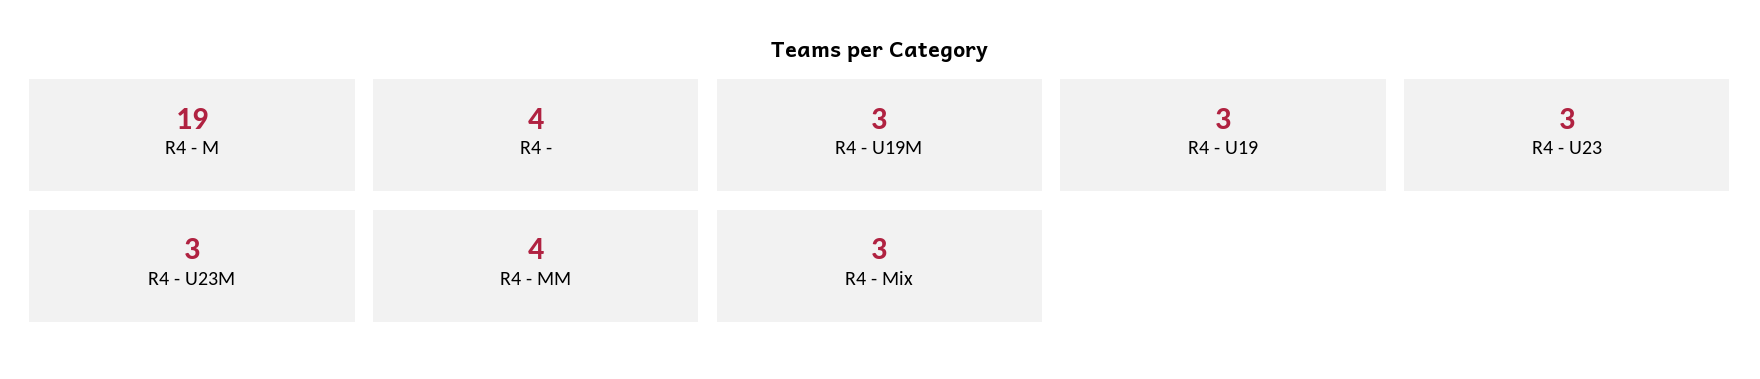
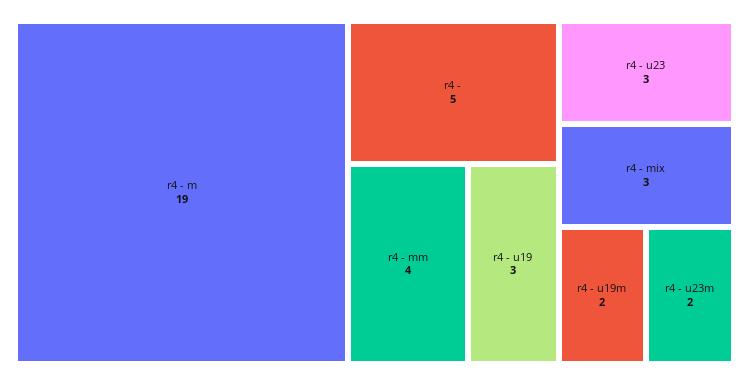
  {
    "R4 - M": 19,
-   "R4 -": 4,
+   "R4 -": 5,
-   "R4 - U19M": 3,
+   "R4 - U19M": 2,
    "R4 - U19": 3,
    "R4 - U23": 3,
-   "R4 - U23M": 3,
+   "R4 - U23M": 2,
    "R4 - MM": 4,
    "R4 - Mix": 3
  }

